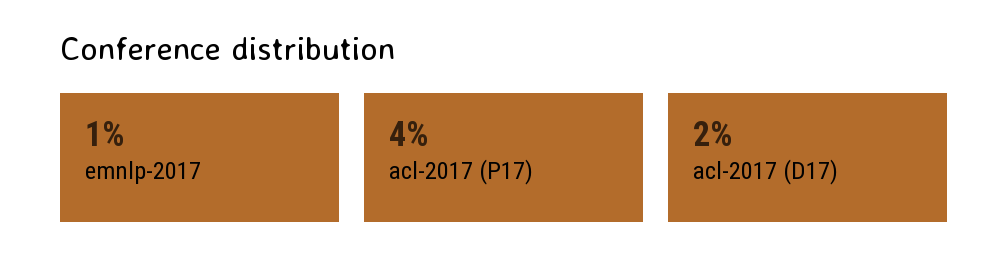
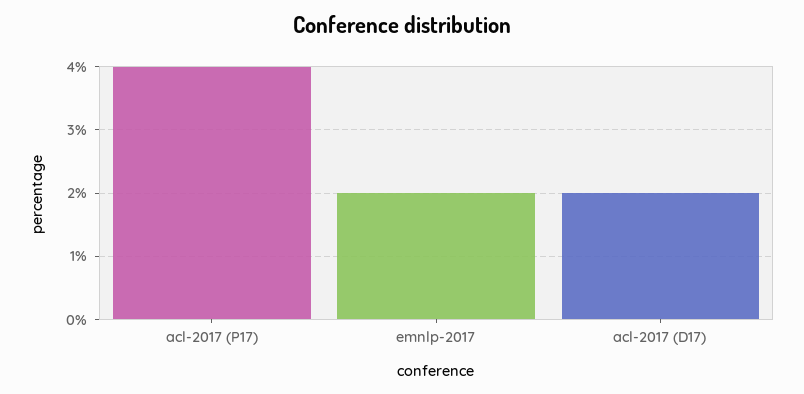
  {
-   "emnlp-2017": 1,
+   "emnlp-2017": 2,
    "acl-2017 (P17)": 4,
    "acl-2017 (D17)": 2
  }

